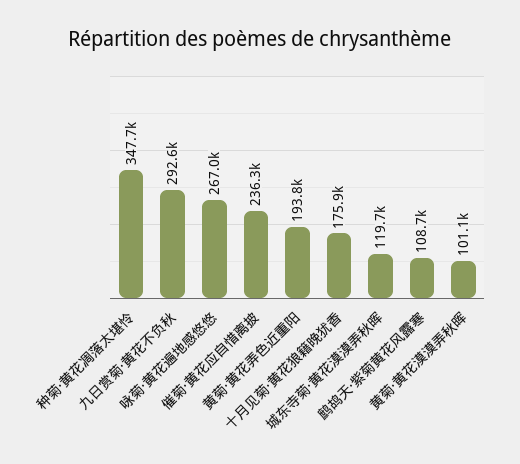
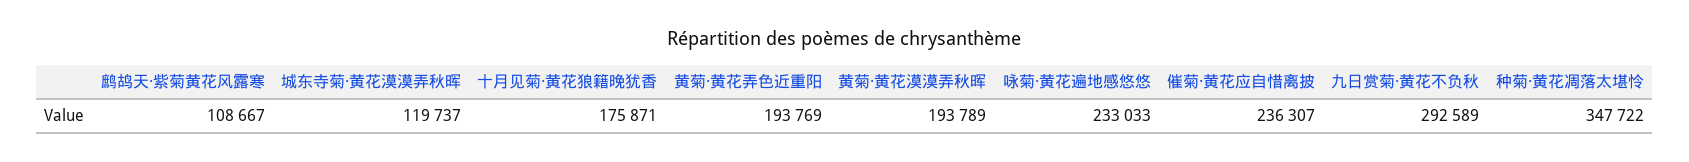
  {
    "种菊·黄花凋落太堪怜": 347722,
    "九日赏菊·黄花不负秋": 292589,
-   "咏菊·黄花遍地感悠悠": 267000,
+   "咏菊·黄花遍地感悠悠": 233033,
    "催菊·黄花应自惜离披": 236307,
    "黄菊·黄花弄色近重阳": 193769,
    "十月见菊·黄花狼籍晚犹香": 175871,
    "城东寺菊·黄花漠漠弄秋晖": 119737,
    "鹧鸪天·紫菊黄花风露寒": 108667,
-   "黄菊·黄花漠漠弄秋晖": 101100
+   "黄菊·黄花漠漠弄秋晖": 193789
  }

